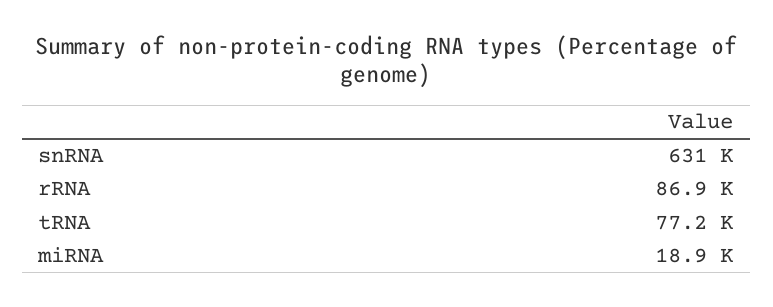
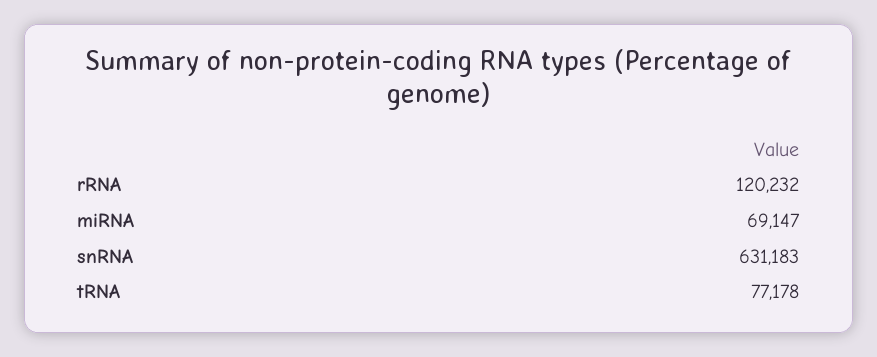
  {
    "snRNA": 631183,
-   "rRNA": 86900,
+   "rRNA": 120232,
    "tRNA": 77178,
-   "miRNA": 18900
+   "miRNA": 69147
  }

